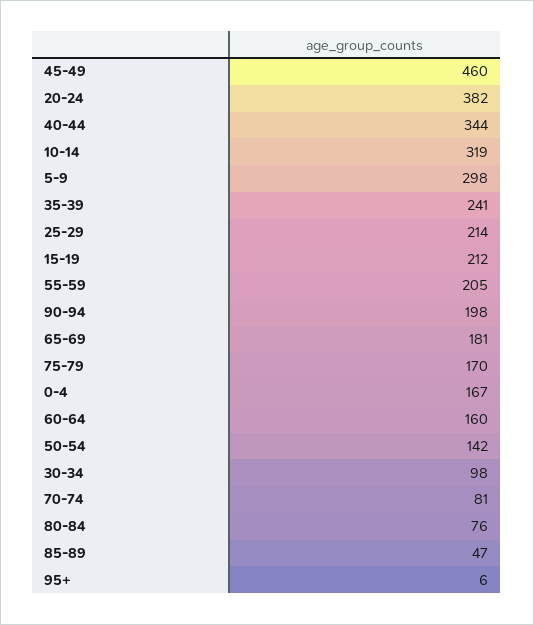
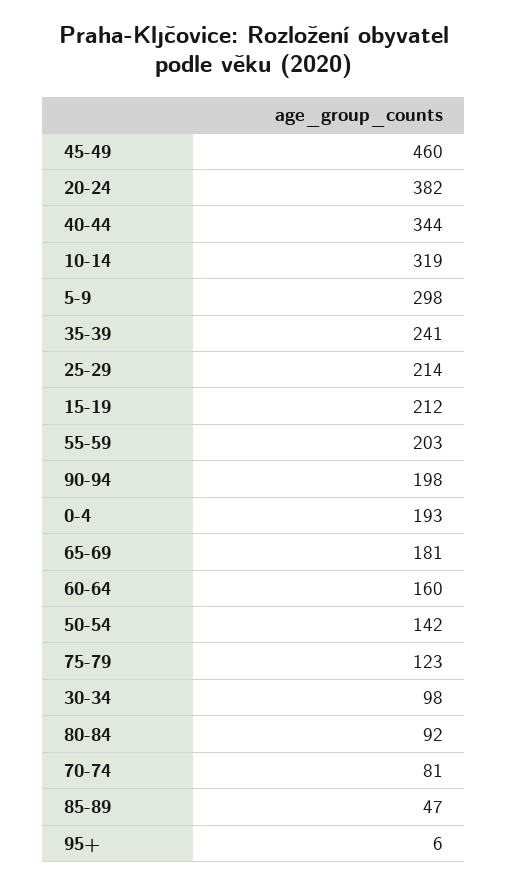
  {
    "45-49": 460,
    "20-24": 382,
    "40-44": 344,
    "10-14": 319,
    "5-9": 298,
    "35-39": 241,
    "25-29": 214,
    "15-19": 212,
-   "55-59": 205,
+   "55-59": 203,
    "90-94": 198,
    "65-69": 181,
-   "75-79": 170,
+   "75-79": 123,
-   "0-4": 167,
+   "0-4": 193,
    "60-64": 160,
    "50-54": 142,
    "30-34": 98,
    "70-74": 81,
-   "80-84": 76,
+   "80-84": 92,
    "85-89": 47,
    "95+": 6
  }

